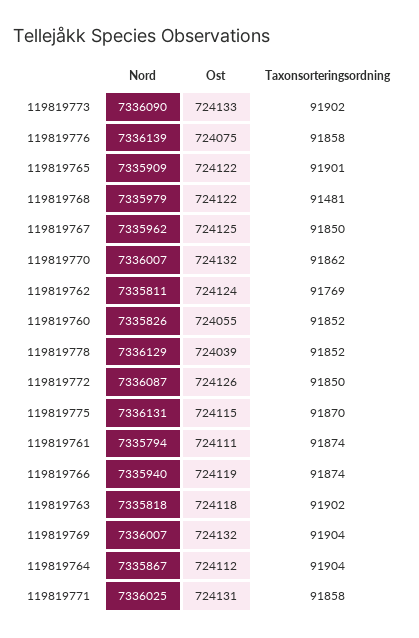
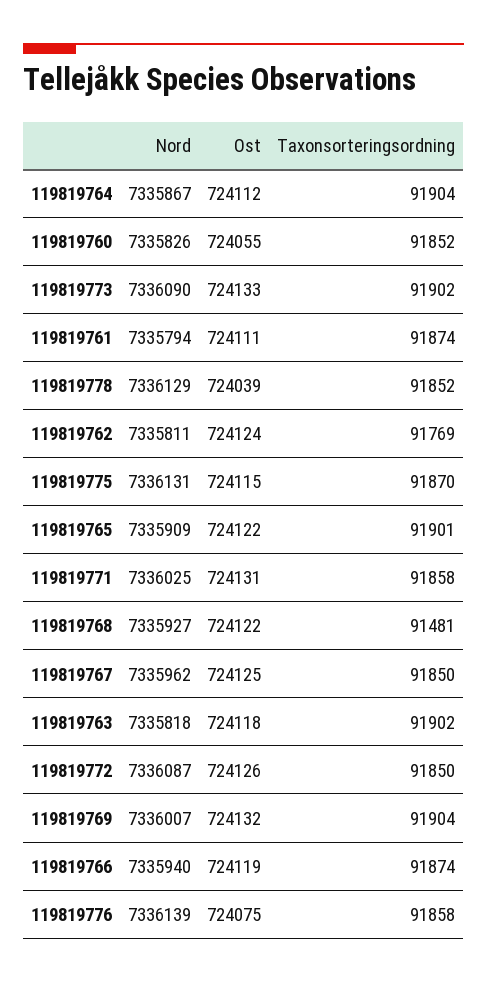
  {
    "Nord": {
      "119819773": 7336090,
      "119819776": 7336139,
      "119819765": 7335909,
-     "119819768": 7335979,
+     "119819768": 7335927,
      "119819767": 7335962,
-     "119819770": 7336007,
      "119819762": 7335811,
      "119819760": 7335826,
      "119819778": 7336129,
      "119819772": 7336087,
      "119819775": 7336131,
      "119819761": 7335794,
      "119819766": 7335940,
      "119819763": 7335818,
      "119819769": 7336007,
      "119819764": 7335867,
      "119819771": 7336025
    },
    "Ost": {
      "119819773": 724133,
      "119819776": 724075,
      "119819765": 724122,
      "119819768": 724122,
      "119819767": 724125,
-     "119819770": 724132,
      "119819762": 724124,
      "119819760": 724055,
      "119819778": 724039,
      "119819772": 724126,
      "119819775": 724115,
      "119819761": 724111,
      "119819766": 724119,
      "119819763": 724118,
      "119819769": 724132,
      "119819764": 724112,
      "119819771": 724131
    },
    "Taxonsorteringsordning": {
      "119819773": 91902,
      "119819776": 91858,
      "119819765": 91901,
      "119819768": 91481,
      "119819767": 91850,
-     "119819770": 91862,
      "119819762": 91769,
      "119819760": 91852,
      "119819778": 91852,
      "119819772": 91850,
      "119819775": 91870,
      "119819761": 91874,
      "119819766": 91874,
      "119819763": 91902,
      "119819769": 91904,
      "119819764": 91904,
      "119819771": 91858
    }
  }

